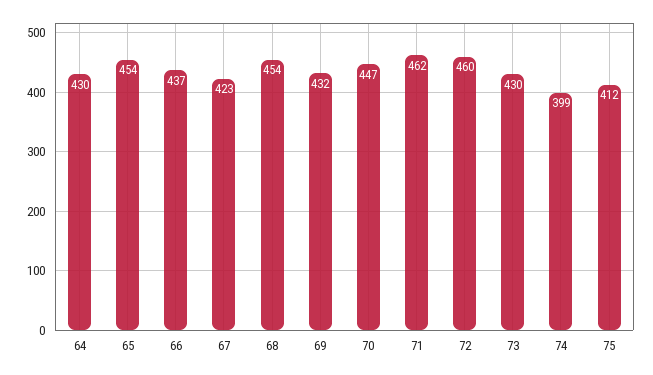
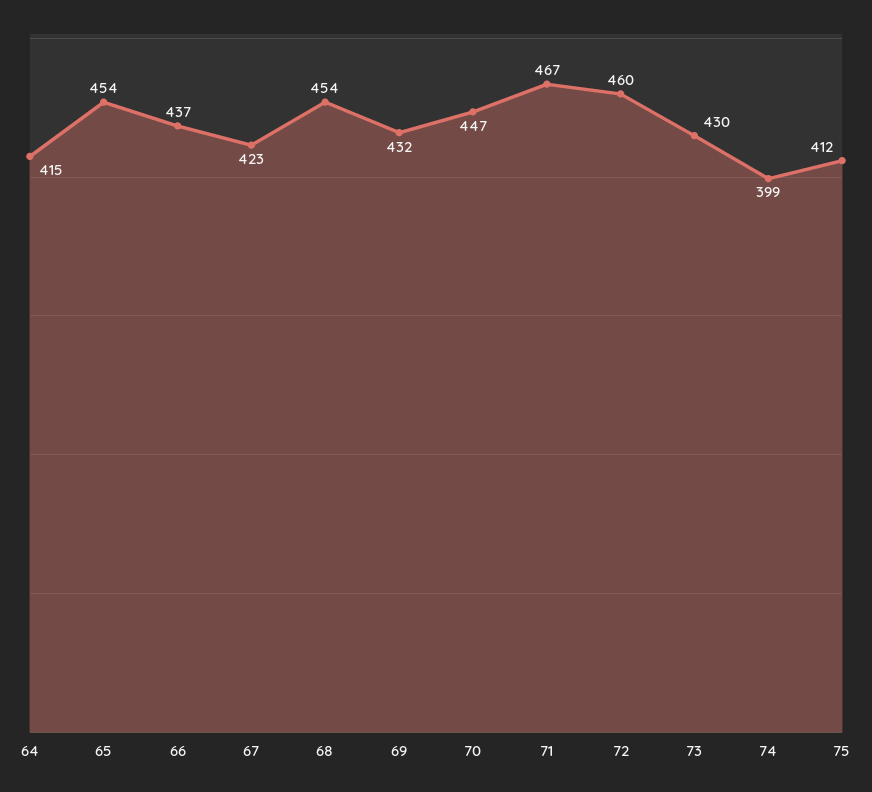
  {
-   "64": 430,
+   "64": 415,
    "65": 454,
    "66": 437,
    "67": 423,
    "68": 454,
    "69": 432,
    "70": 447,
-   "71": 462,
+   "71": 467,
    "72": 460,
    "73": 430,
    "74": 399,
    "75": 412
  }

